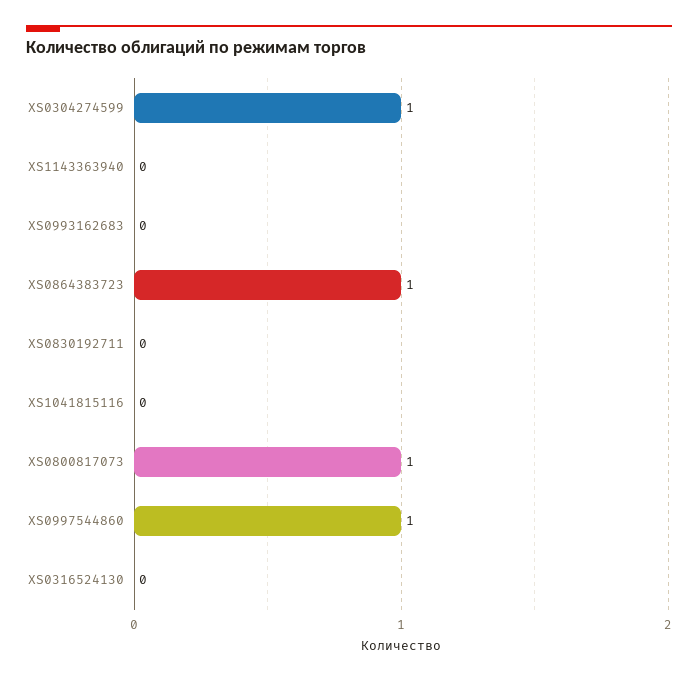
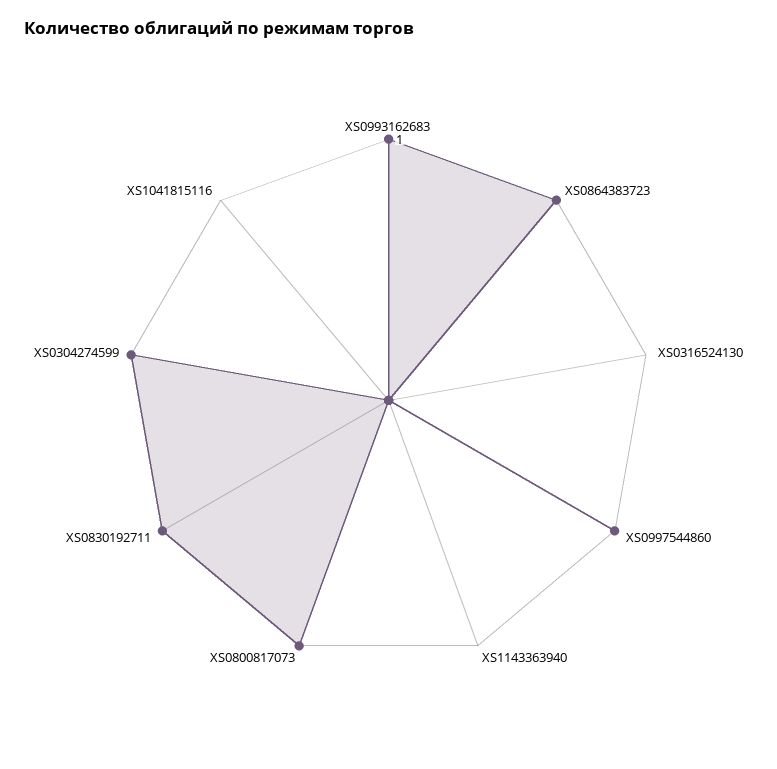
  {
    "XS0304274599": 1,
    "XS1143363940": 0,
-   "XS0993162683": 0,
+   "XS0993162683": 1,
    "XS0864383723": 1,
-   "XS0830192711": 0,
+   "XS0830192711": 1,
    "XS1041815116": 0,
    "XS0800817073": 1,
    "XS0997544860": 1,
    "XS0316524130": 0
  }

